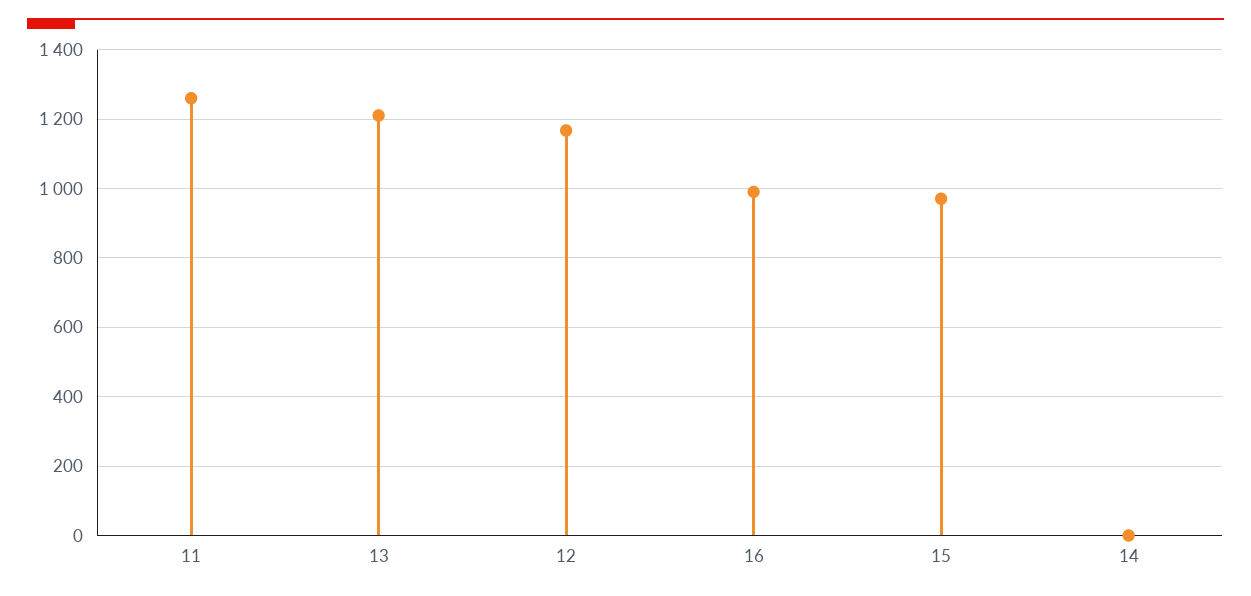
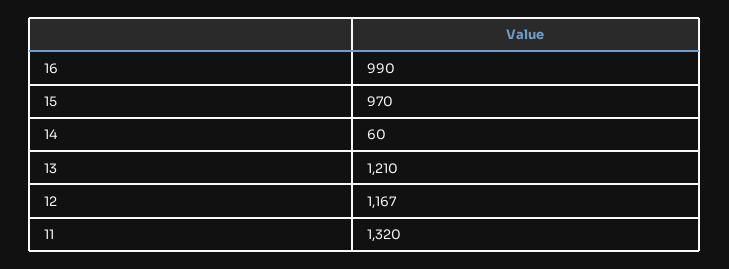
  {
-   "11": 1260,
+   "11": 1320,
    "13": 1210,
    "12": 1167,
    "16": 990,
    "15": 970,
-   "14": 0
+   "14": 60
  }

